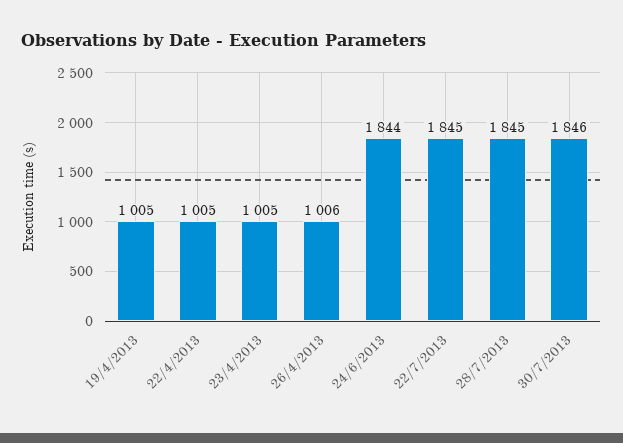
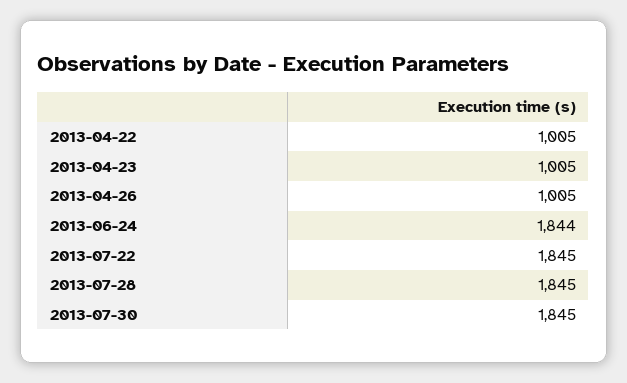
  {
-   "19/4/2013": 1005,
    "22/4/2013": 1005,
    "23/4/2013": 1005,
-   "26/4/2013": 1006,
+   "26/4/2013": 1005,
    "24/6/2013": 1844,
    "22/7/2013": 1845,
    "28/7/2013": 1845,
-   "30/7/2013": 1846
+   "30/7/2013": 1845
  }

